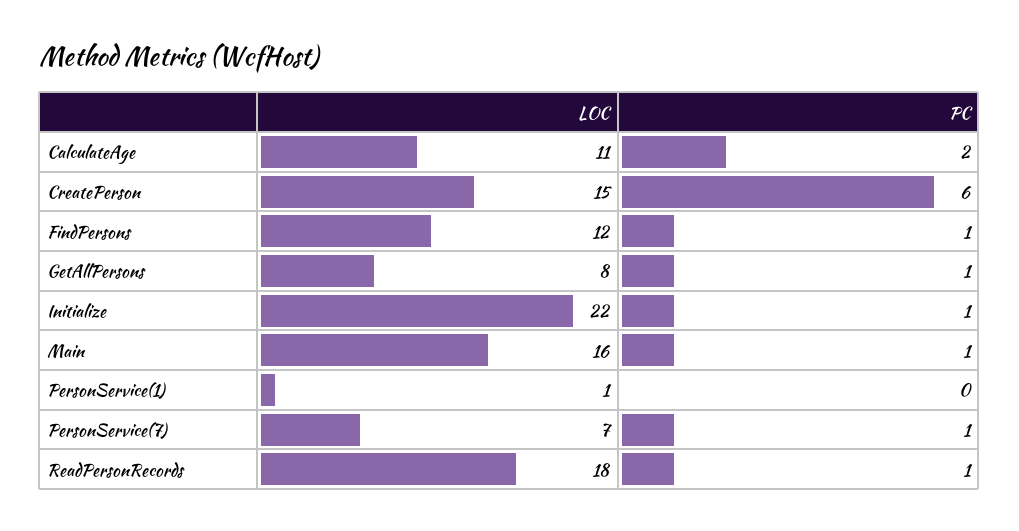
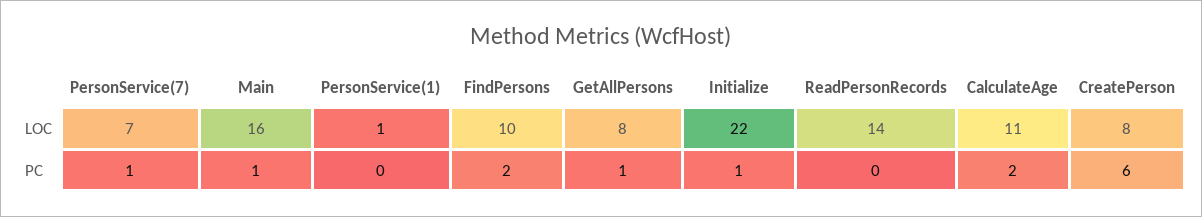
  {
    "LOC": {
      "CalculateAge": 11,
-     "CreatePerson": 15,
+     "CreatePerson": 8,
-     "FindPersons": 12,
+     "FindPersons": 10,
      "GetAllPersons": 8,
      "Initialize": 22,
      "Main": 16,
      "PersonService(1)": 1,
      "PersonService(7)": 7,
-     "ReadPersonRecords": 18
+     "ReadPersonRecords": 14
    },
    "PC": {
      "CalculateAge": 2,
      "CreatePerson": 6,
-     "FindPersons": 1,
+     "FindPersons": 2,
      "GetAllPersons": 1,
      "Initialize": 1,
      "Main": 1,
      "PersonService(1)": 0,
      "PersonService(7)": 1,
-     "ReadPersonRecords": 1
+     "ReadPersonRecords": 0
    }
  }

